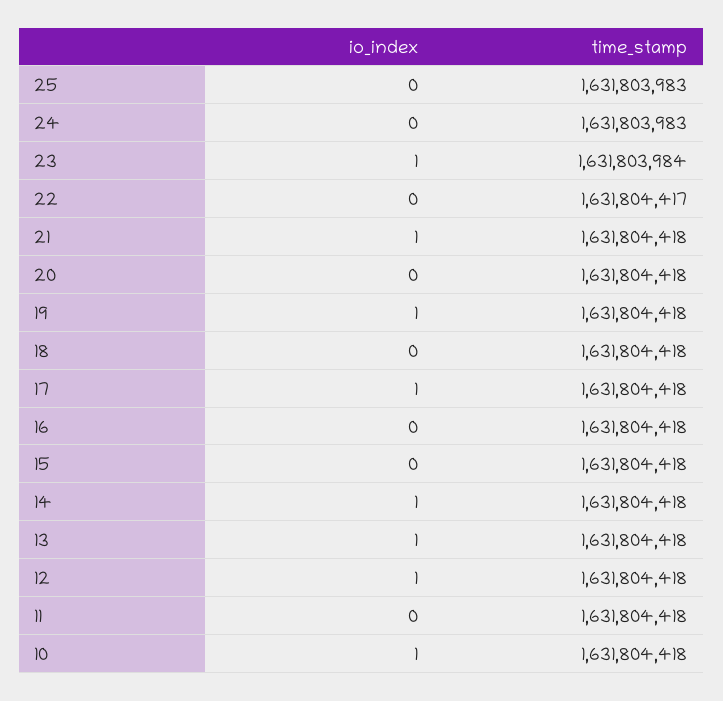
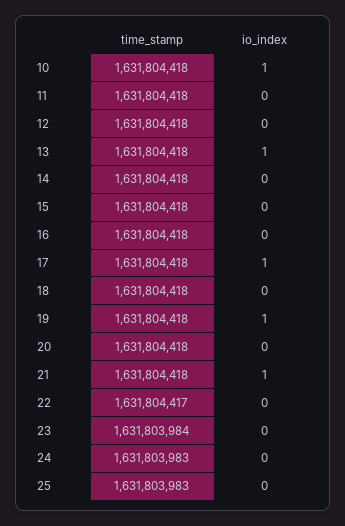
  {
    "io_index": {
      "25": 0,
      "24": 0,
-     "23": 1,
+     "23": 0,
      "22": 0,
      "21": 1,
      "20": 0,
      "19": 1,
      "18": 0,
      "17": 1,
      "16": 0,
      "15": 0,
-     "14": 1,
+     "14": 0,
      "13": 1,
-     "12": 1,
+     "12": 0,
      "11": 0,
      "10": 1
    },
    "time_stamp": {
      "25": 1631803983,
      "24": 1631803983,
      "23": 1631803984,
      "22": 1631804417,
      "21": 1631804418,
      "20": 1631804418,
      "19": 1631804418,
      "18": 1631804418,
      "17": 1631804418,
      "16": 1631804418,
      "15": 1631804418,
      "14": 1631804418,
      "13": 1631804418,
      "12": 1631804418,
      "11": 1631804418,
      "10": 1631804418
    }
  }

